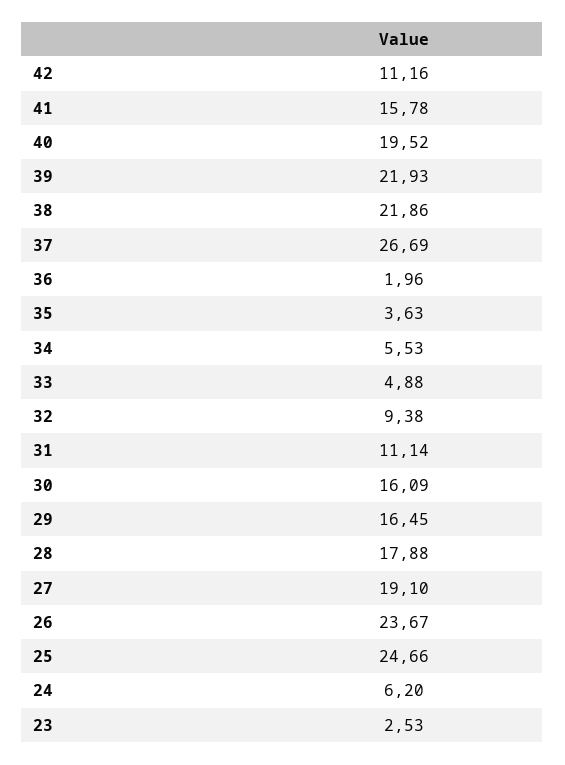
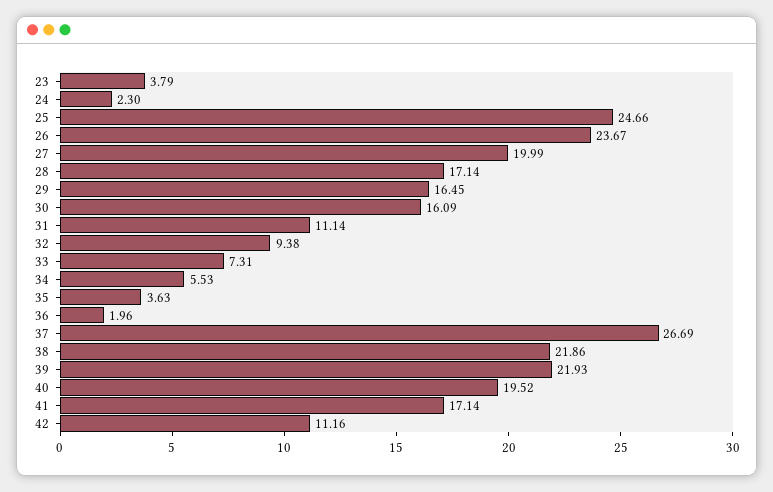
  {
    "42": 11.16,
-   "41": 15.78,
+   "41": 17.14,
    "40": 19.52,
    "39": 21.93,
    "38": 21.86,
    "37": 26.69,
    "36": 1.96,
    "35": 3.63,
    "34": 5.53,
-   "33": 4.88,
+   "33": 7.31,
    "32": 9.38,
    "31": 11.14,
    "30": 16.09,
    "29": 16.45,
-   "28": 17.88,
+   "28": 17.14,
-   "27": 19.1,
+   "27": 19.99,
    "26": 23.67,
    "25": 24.66,
-   "24": 6.2,
+   "24": 2.3,
-   "23": 2.53
+   "23": 3.79
  }

